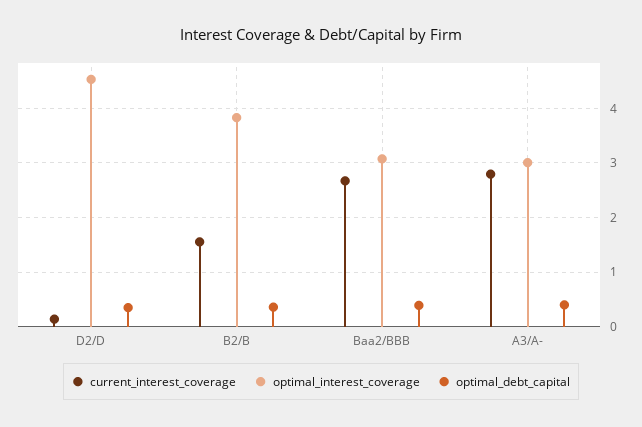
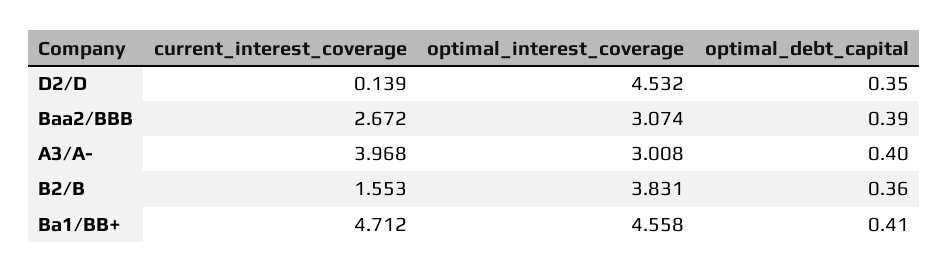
  {
    "current_interest_coverage": {
      "D2/D": 0.139,
      "B2/B": 1.553,
      "Baa2/BBB": 2.672,
-     "A3/A-": 2.8
+     "A3/A-": 3.968,
+     "Ba1/BB+": 4.712
    },
    "optimal_interest_coverage": {
      "D2/D": 4.532,
      "B2/B": 3.831,
      "Baa2/BBB": 3.074,
-     "A3/A-": 3.008
+     "A3/A-": 3.008,
+     "Ba1/BB+": 4.558
    },
    "optimal_debt_capital": {
      "D2/D": 0.35,
      "B2/B": 0.36,
      "Baa2/BBB": 0.39,
-     "A3/A-": 0.4
+     "A3/A-": 0.4,
+     "Ba1/BB+": 0.41
    }
  }

